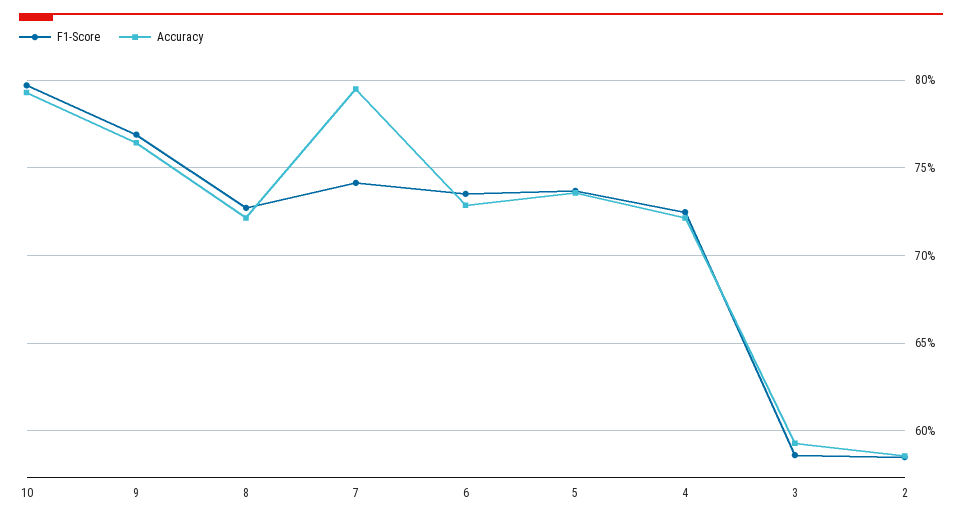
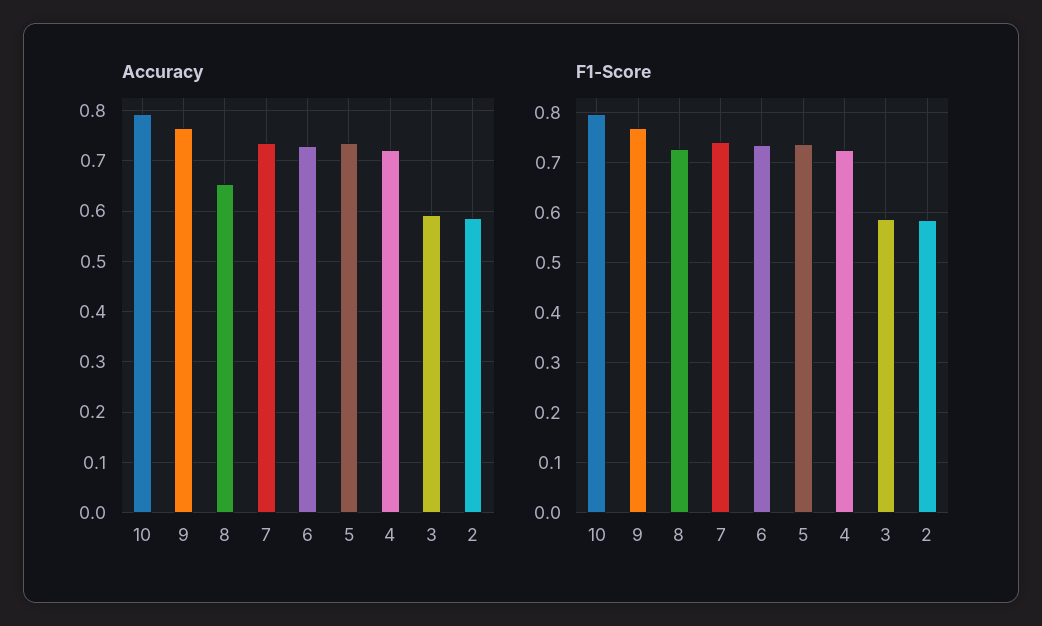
  {
    "F1-Score": {
      "10": 0.795,
      "9": 0.77,
      "8": 0.725,
      "7": 0.74,
      "6": 0.735,
      "5": 0.735,
      "4": 0.725,
      "3": 0.585,
      "2": 0.585
    },
    "Accuracy": {
      "10": 0.795,
      "9": 0.765,
-     "8": 0.72,
+     "8": 0.66,
-     "7": 0.795,
+     "7": 0.74,
      "6": 0.73,
      "5": 0.735,
      "4": 0.72,
      "3": 0.595,
      "2": 0.585
    }
  }

